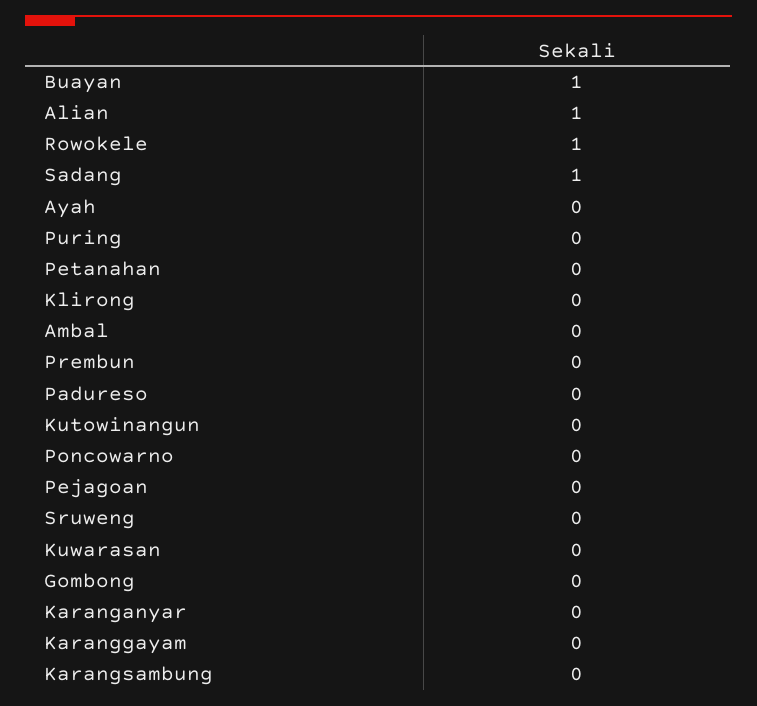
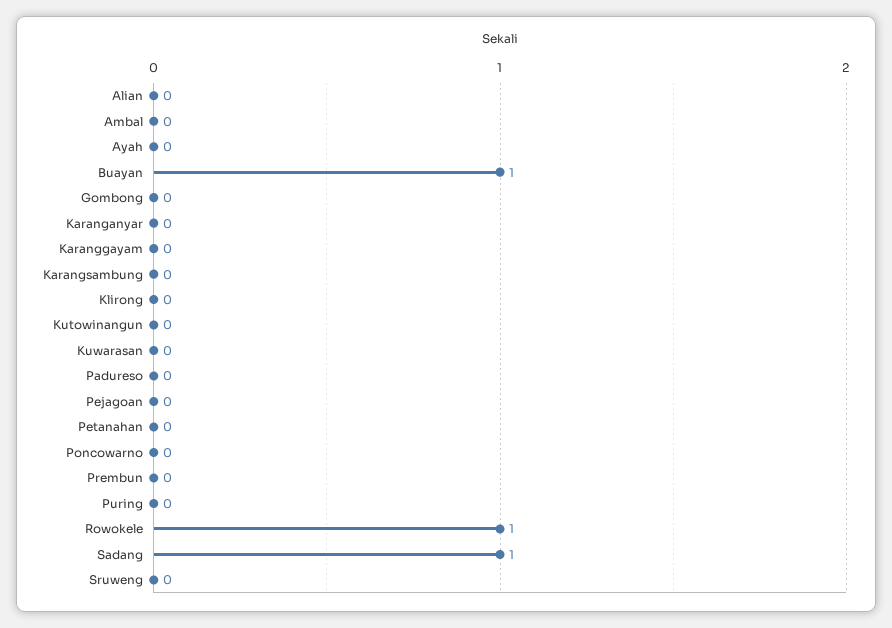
  {
    "Buayan": 1,
-   "Alian": 1,
+   "Alian": 0,
    "Rowokele": 1,
    "Sadang": 1,
    "Ayah": 0,
    "Puring": 0,
    "Petanahan": 0,
    "Klirong": 0,
    "Ambal": 0,
    "Prembun": 0,
    "Padureso": 0,
    "Kutowinangun": 0,
    "Poncowarno": 0,
    "Pejagoan": 0,
    "Sruweng": 0,
    "Kuwarasan": 0,
    "Gombong": 0,
    "Karanganyar": 0,
    "Karanggayam": 0,
    "Karangsambung": 0
  }

